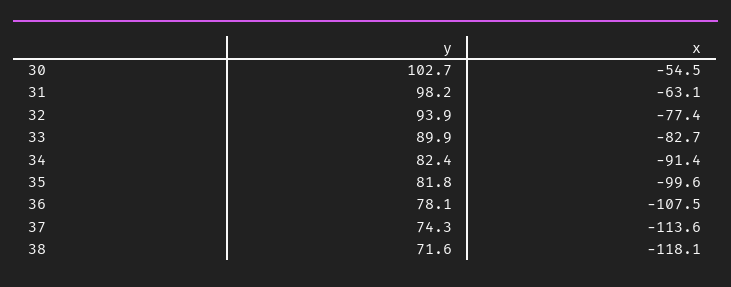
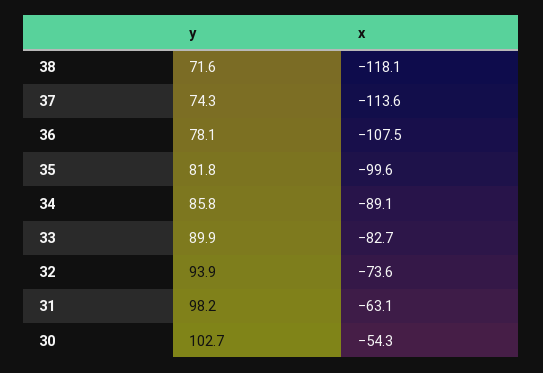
  {
    "y": {
      "30": 102.7,
      "31": 98.2,
      "32": 93.9,
      "33": 89.9,
-     "34": 82.4,
+     "34": 85.8,
      "35": 81.8,
      "36": 78.1,
      "37": 74.3,
      "38": 71.6
    },
    "x": {
-     "30": -54.5,
+     "30": -54.3,
      "31": -63.1,
-     "32": -77.4,
+     "32": -73.6,
      "33": -82.7,
-     "34": -91.4,
+     "34": -89.1,
      "35": -99.6,
      "36": -107.5,
      "37": -113.6,
      "38": -118.1
    }
  }

